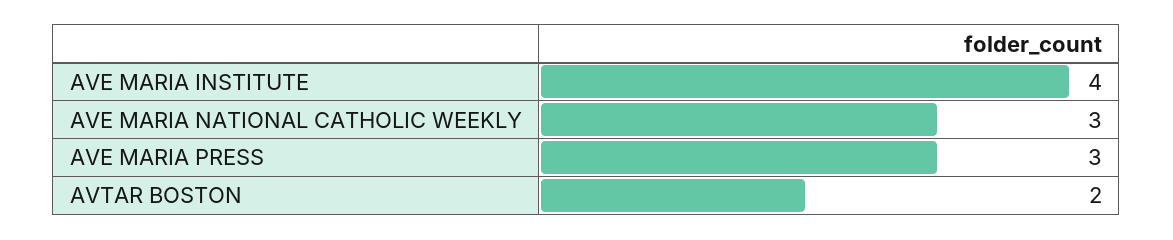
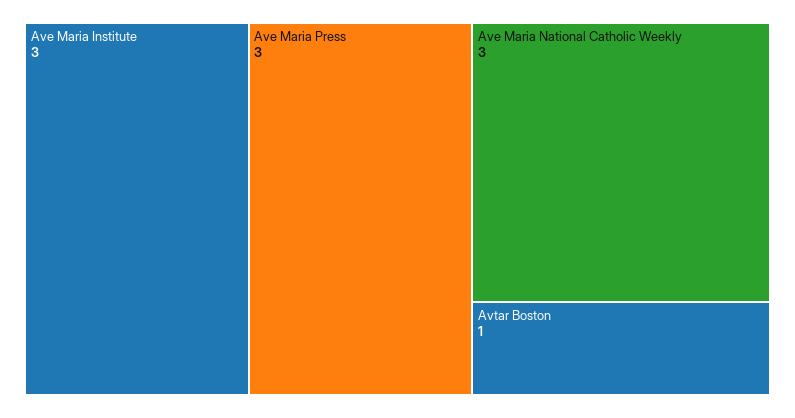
  {
-   "AVE MARIA INSTITUTE": 4,
+   "AVE MARIA INSTITUTE": 3,
    "AVE MARIA NATIONAL CATHOLIC WEEKLY": 3,
    "AVE MARIA PRESS": 3,
-   "AVTAR BOSTON": 2
+   "AVTAR BOSTON": 1
  }

